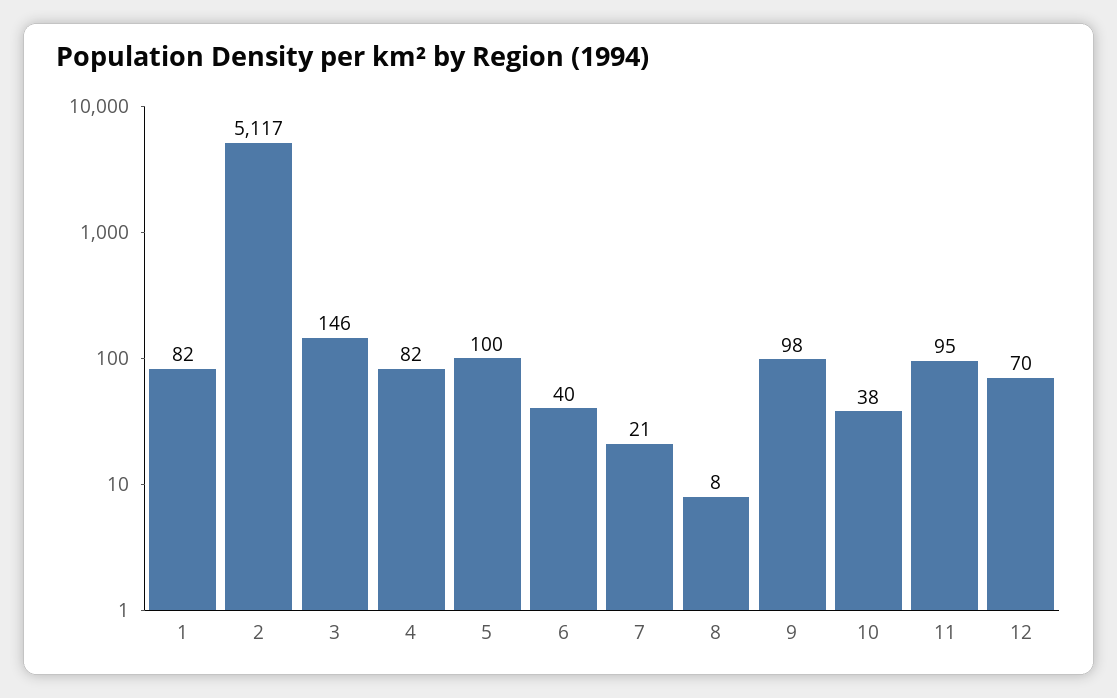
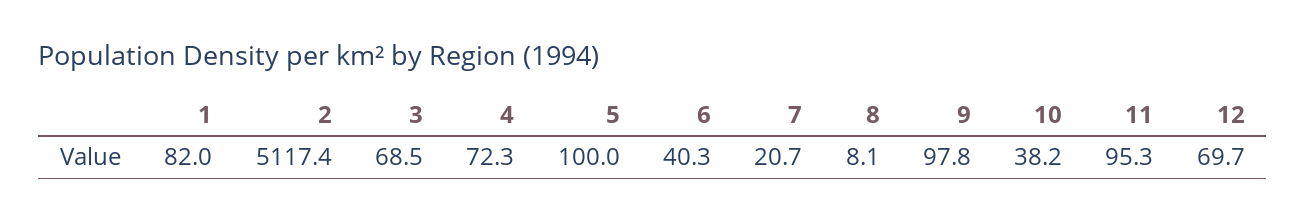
  {
    "1": 82,
    "2": 5117.4,
-   "3": 146,
+   "3": 68.5,
-   "4": 82,
+   "4": 72.3,
    "5": 100,
    "6": 40.3,
    "7": 20.7,
    "8": 8.1,
    "9": 97.8,
    "10": 38.2,
    "11": 95.3,
    "12": 69.7
  }

